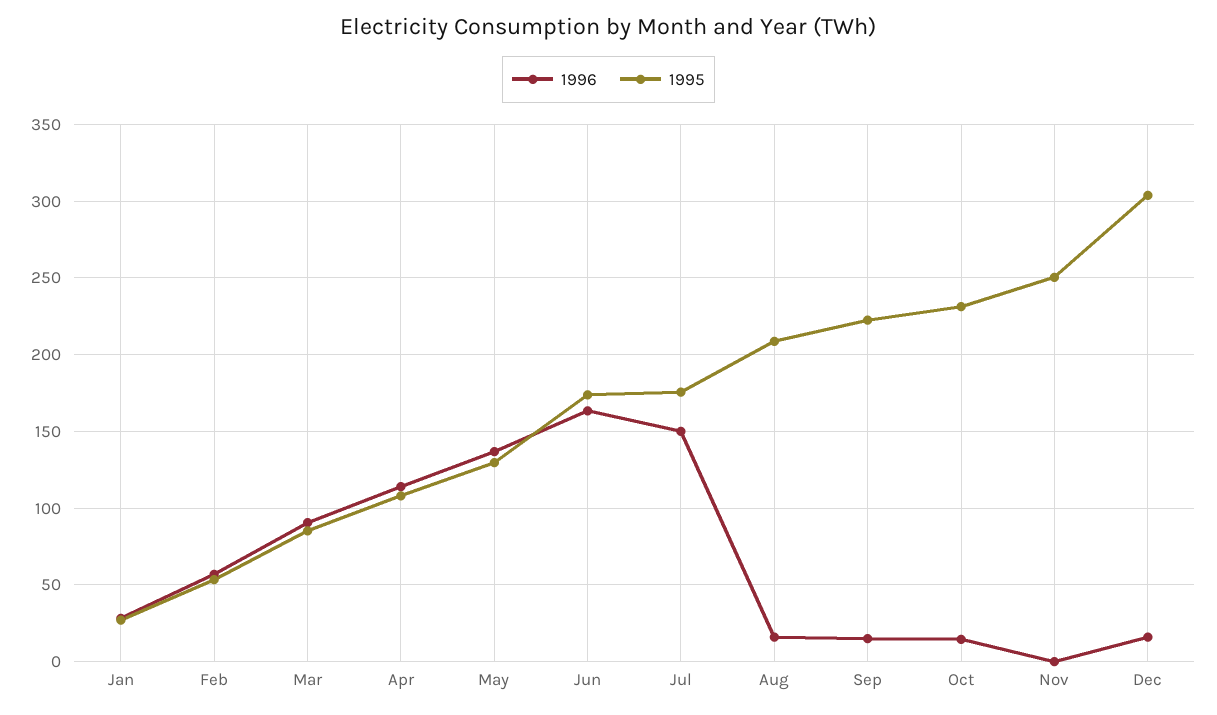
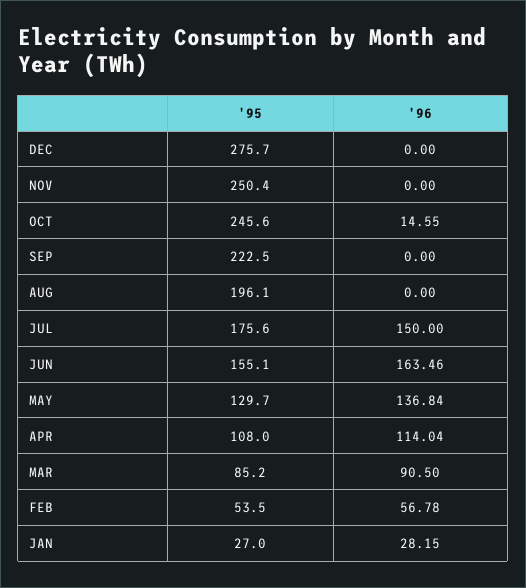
  {
    "1996": {
      "Jan": 28.15,
      "Feb": 56.78,
      "Mar": 90.5,
      "Apr": 114.04,
      "May": 136.84,
      "Jun": 163.46,
      "Jul": 150,
-     "Aug": 15,
+     "Aug": 0,
-     "Sep": 15,
+     "Sep": 0,
      "Oct": 14.55,
      "Nov": 0,
-     "Dec": 15
+     "Dec": 0
    },
    "1995": {
      "Jan": 27,
      "Feb": 53.5,
      "Mar": 85.2,
      "Apr": 108,
      "May": 129.7,
-     "Jun": 175,
+     "Jun": 155.1,
      "Jul": 175.6,
-     "Aug": 210,
+     "Aug": 196.1,
      "Sep": 222.5,
-     "Oct": 230,
+     "Oct": 245.6,
      "Nov": 250.4,
-     "Dec": 305
+     "Dec": 275.7
    }
  }

